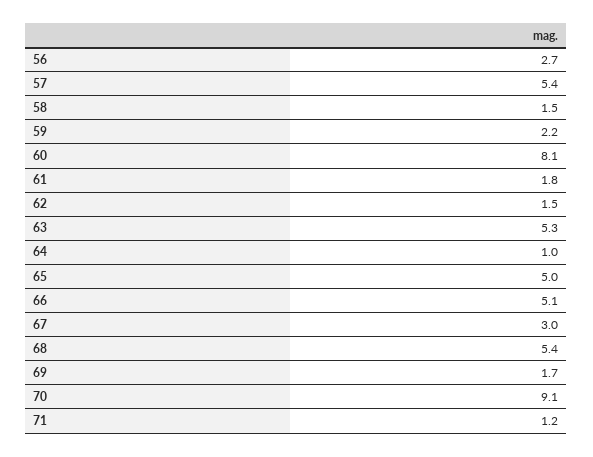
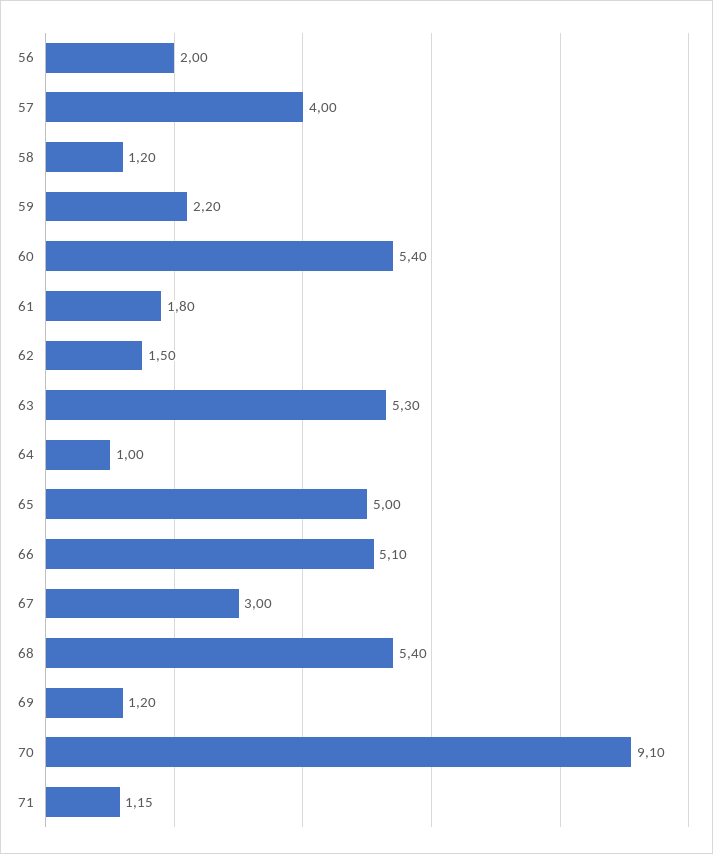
  {
-   "56": 2.7,
+   "56": 2,
-   "57": 5.4,
+   "57": 4,
-   "58": 1.5,
+   "58": 1.2,
    "59": 2.2,
-   "60": 8.1,
+   "60": 5.4,
    "61": 1.8,
    "62": 1.5,
    "63": 5.3,
    "64": 1,
    "65": 5,
    "66": 5.1,
    "67": 3,
    "68": 5.4,
-   "69": 1.7,
+   "69": 1.2,
    "70": 9.1,
    "71": 1.15
  }

